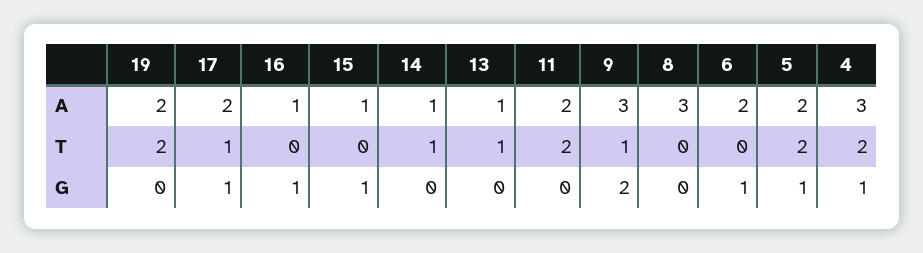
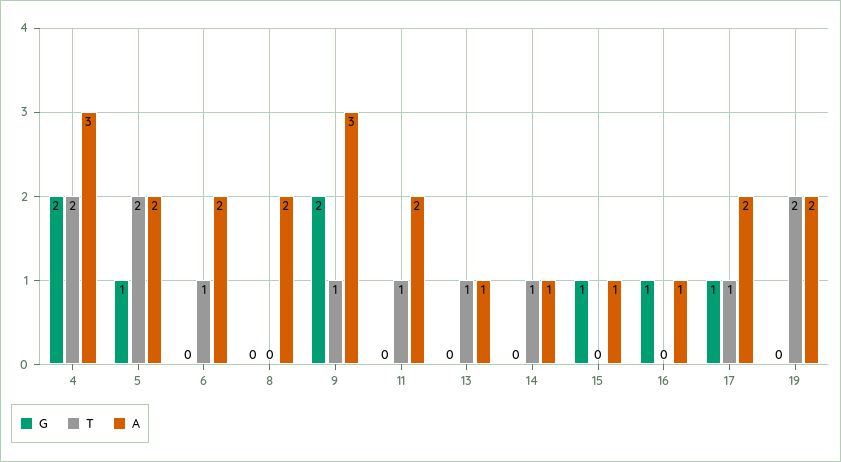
  {
    "A": {
      "19": 2,
      "17": 2,
      "16": 1,
      "15": 1,
      "14": 1,
      "13": 1,
      "11": 2,
      "9": 3,
-     "8": 3,
+     "8": 2,
      "6": 2,
      "5": 2,
      "4": 3
    },
    "T": {
      "19": 2,
      "17": 1,
      "16": 0,
      "15": 0,
      "14": 1,
      "13": 1,
-     "11": 2,
+     "11": 1,
      "9": 1,
      "8": 0,
-     "6": 0,
+     "6": 1,
      "5": 2,
      "4": 2
    },
    "G": {
      "19": 0,
      "17": 1,
      "16": 1,
      "15": 1,
      "14": 0,
      "13": 0,
      "11": 0,
      "9": 2,
      "8": 0,
-     "6": 1,
+     "6": 0,
      "5": 1,
-     "4": 1
+     "4": 2
    }
  }

